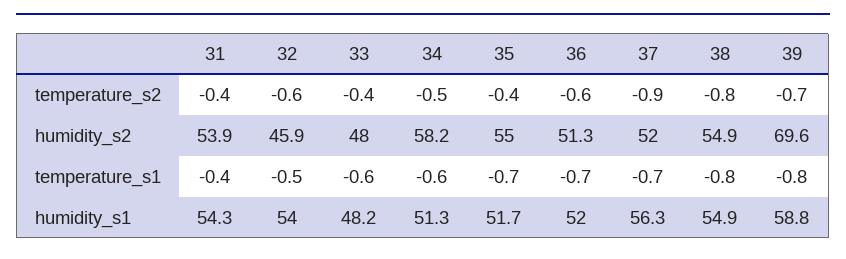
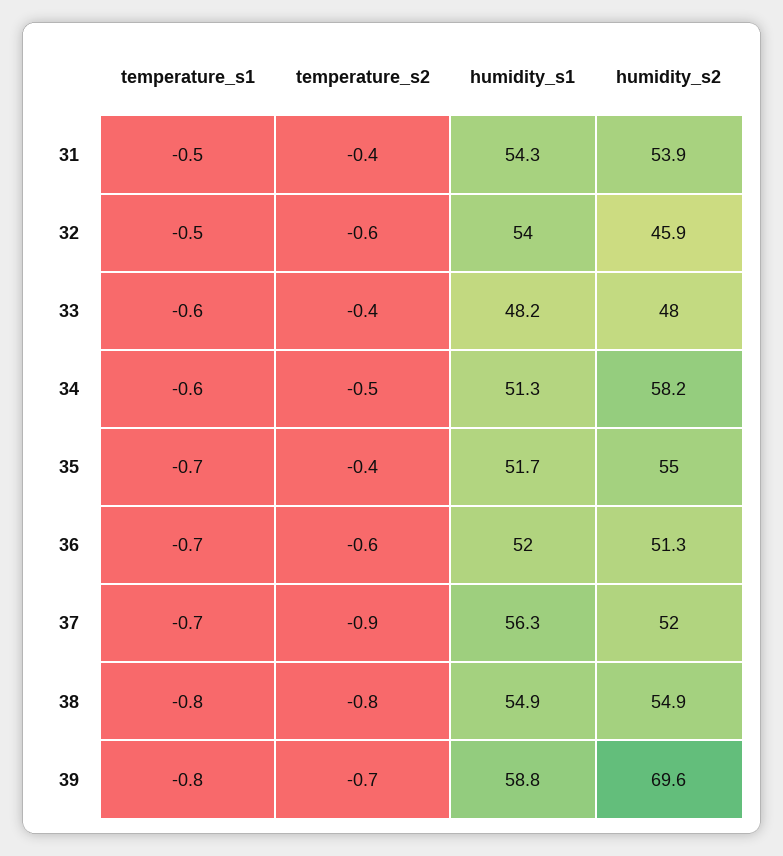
  {
    "31": {
      "temperature_s2": -0.4,
      "humidity_s2": 53.9,
-     "temperature_s1": -0.4,
+     "temperature_s1": -0.5,
      "humidity_s1": 54.3
    },
    "32": {
      "temperature_s2": -0.6,
      "humidity_s2": 45.9,
      "temperature_s1": -0.5,
      "humidity_s1": 54
    },
    "33": {
      "temperature_s2": -0.4,
      "humidity_s2": 48,
      "temperature_s1": -0.6,
      "humidity_s1": 48.2
    },
    "34": {
      "temperature_s2": -0.5,
      "humidity_s2": 58.2,
      "temperature_s1": -0.6,
      "humidity_s1": 51.3
    },
    "35": {
      "temperature_s2": -0.4,
      "humidity_s2": 55,
      "temperature_s1": -0.7,
      "humidity_s1": 51.7
    },
    "36": {
      "temperature_s2": -0.6,
      "humidity_s2": 51.3,
      "temperature_s1": -0.7,
      "humidity_s1": 52
    },
    "37": {
      "temperature_s2": -0.9,
      "humidity_s2": 52,
      "temperature_s1": -0.7,
      "humidity_s1": 56.3
    },
    "38": {
      "temperature_s2": -0.8,
      "humidity_s2": 54.9,
      "temperature_s1": -0.8,
      "humidity_s1": 54.9
    },
    "39": {
      "temperature_s2": -0.7,
      "humidity_s2": 69.6,
      "temperature_s1": -0.8,
      "humidity_s1": 58.8
    }
  }

